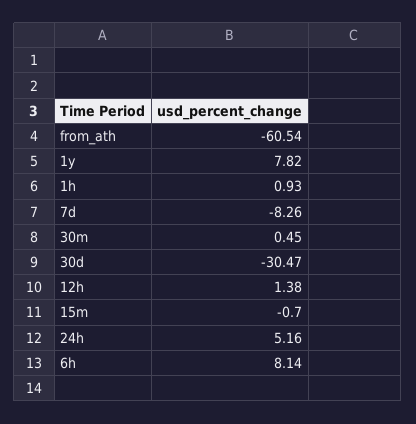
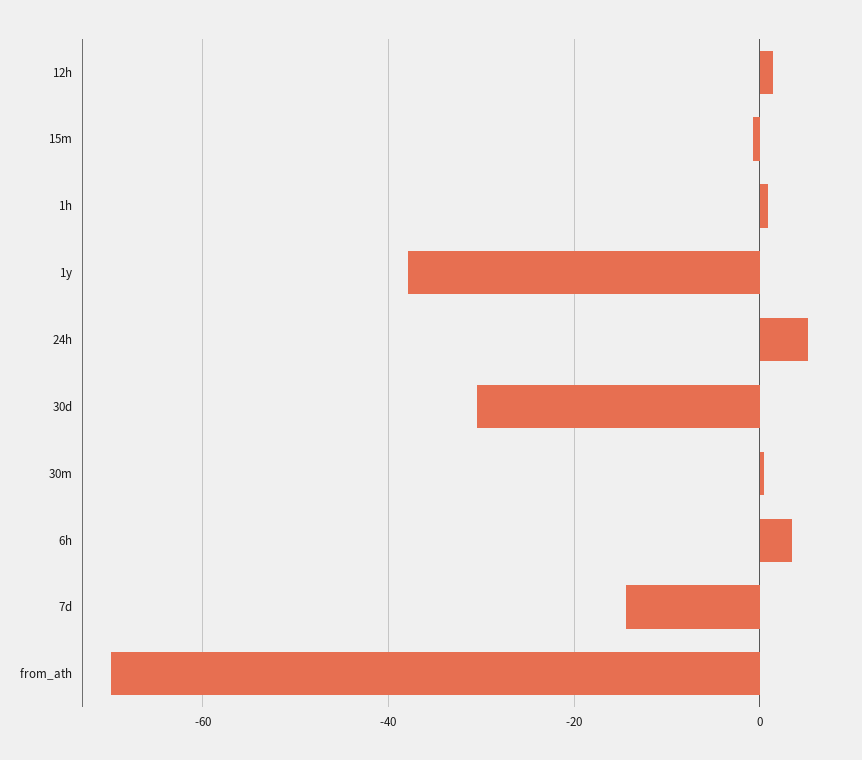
  {
-   "from_ath": -60.54,
+   "from_ath": -70,
-   "1y": 7.82,
+   "1y": -38,
    "1h": 0.93,
-   "7d": -8.26,
+   "7d": -14,
    "30m": 0.45,
    "30d": -30.47,
    "12h": 1.38,
    "15m": -0.7,
    "24h": 5.16,
-   "6h": 8.14
+   "6h": 4
  }

